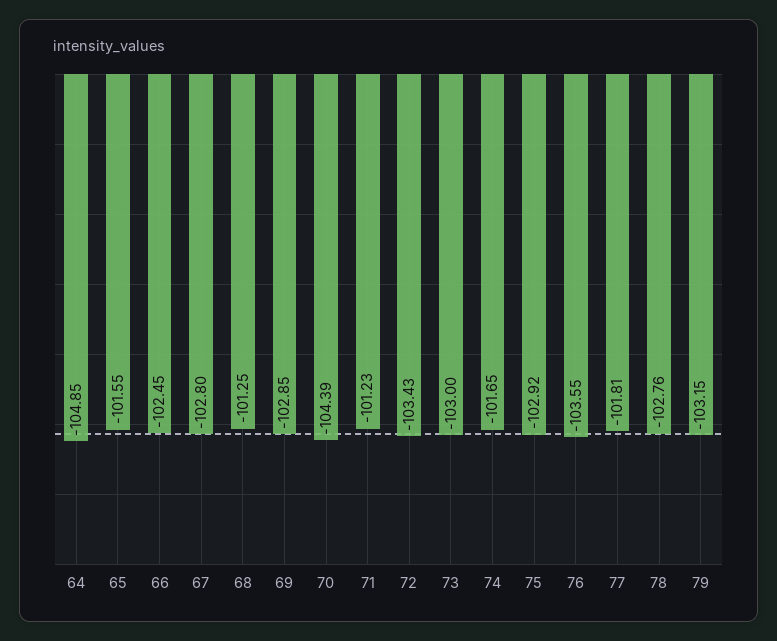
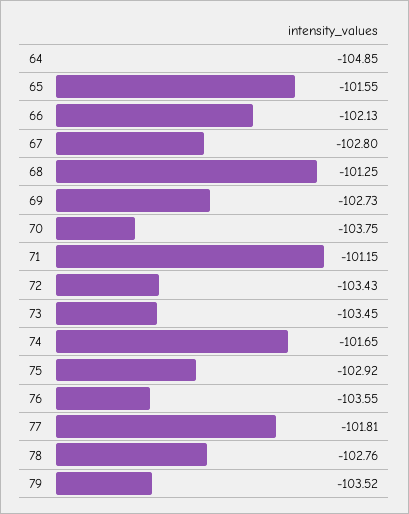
  {
    "64": -104.85,
    "65": -101.55,
-   "66": -102.45,
+   "66": -102.13,
    "67": -102.8,
    "68": -101.25,
-   "69": -102.85,
+   "69": -102.73,
-   "70": -104.39,
+   "70": -103.75,
-   "71": -101.23,
+   "71": -101.15,
    "72": -103.43,
-   "73": -103,
+   "73": -103.45,
    "74": -101.65,
    "75": -102.92,
    "76": -103.55,
    "77": -101.81,
    "78": -102.76,
-   "79": -103.15
+   "79": -103.52
  }

